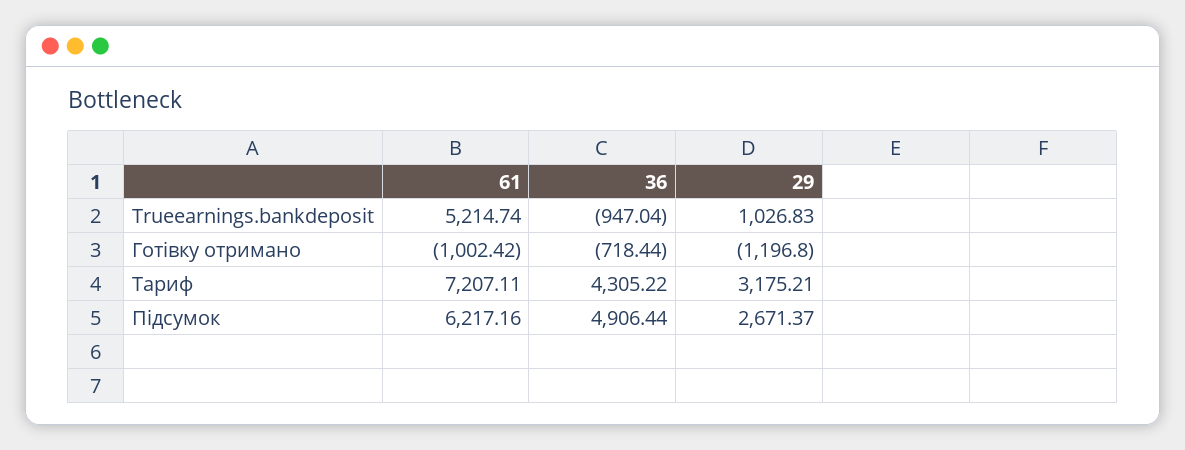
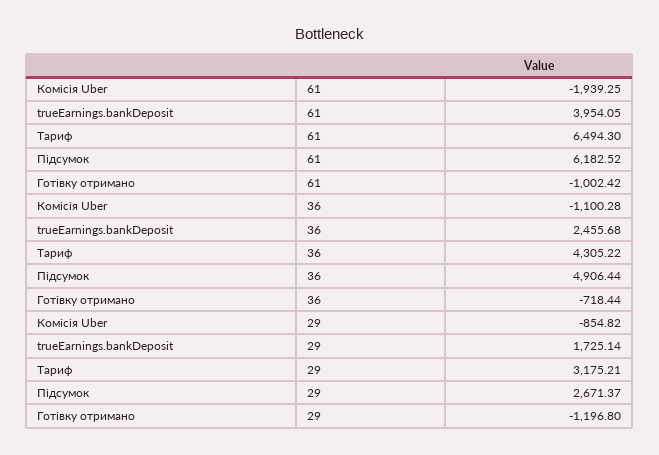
  {
    "61": {
-     "Trueearnings.bankdeposit": 5214.74,
+     "Trueearnings.bankdeposit": 3954.05,
      "Готівку отримано": -1002.42,
-     "Тариф": 7207.11,
+     "Тариф": 6494.3,
-     "Підсумок": 6217.16
+     "Підсумок": 6182.52,
+     "Комісія Uber": -1939.25
    },
    "36": {
-     "Trueearnings.bankdeposit": -947.04,
+     "Trueearnings.bankdeposit": 2455.68,
      "Готівку отримано": -718.44,
      "Тариф": 4305.22,
-     "Підсумок": 4906.44
+     "Підсумок": 4906.44,
+     "Комісія Uber": -1100.28
    },
    "29": {
-     "Trueearnings.bankdeposit": 1026.83,
+     "Trueearnings.bankdeposit": 1725.14,
      "Готівку отримано": -1196.8,
      "Тариф": 3175.21,
-     "Підсумок": 2671.37
+     "Підсумок": 2671.37,
+     "Комісія Uber": -854.82
    }
  }

